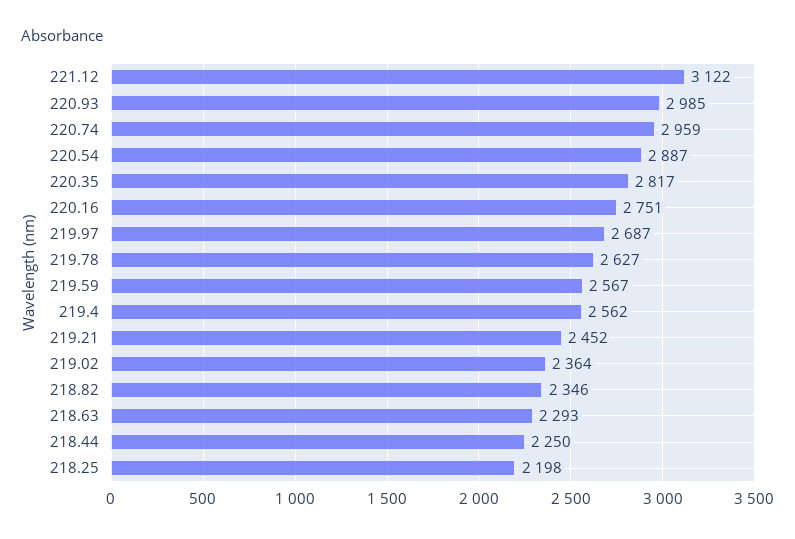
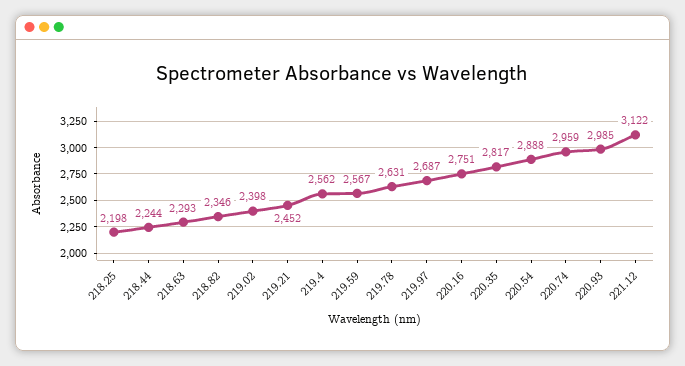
  {
    "221.12": 3122,
    "220.93": 2985,
    "220.74": 2959,
-   "220.54": 2887,
+   "220.54": 2888,
    "220.35": 2817,
    "220.16": 2751,
    "219.97": 2687,
-   "219.78": 2627,
+   "219.78": 2631,
    "219.59": 2567,
    "219.4": 2562,
    "219.21": 2452,
-   "219.02": 2364,
+   "219.02": 2398,
    "218.82": 2346,
    "218.63": 2293,
-   "218.44": 2250,
+   "218.44": 2244,
    "218.25": 2198
  }

